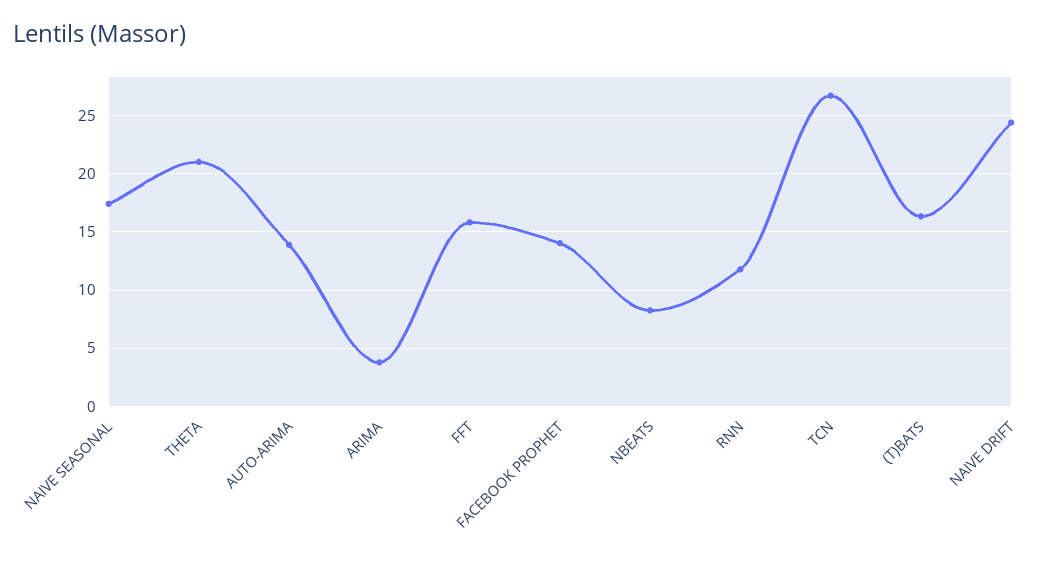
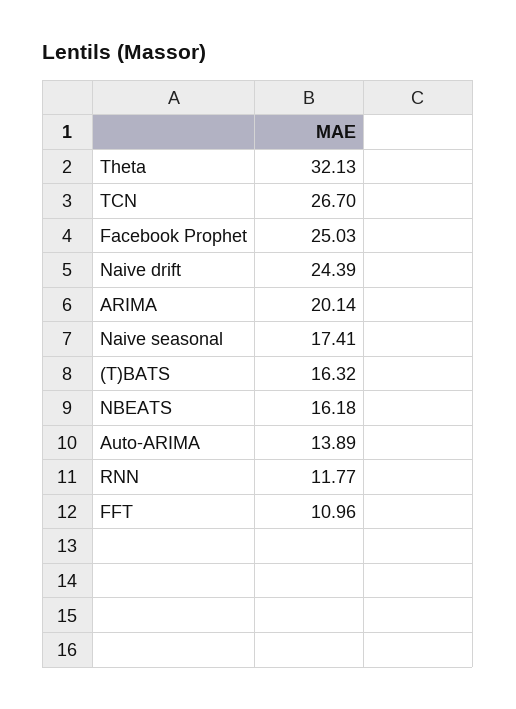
  {
    "NAIVE SEASONAL": 17.41,
-   "THETA": 21,
+   "THETA": 32.13,
    "AUTO-ARIMA": 13.89,
-   "ARIMA": 4,
+   "ARIMA": 20.14,
-   "FFT": 16,
+   "FFT": 10.96,
-   "FACEBOOK PROPHET": 14,
+   "FACEBOOK PROPHET": 25.03,
-   "NBEATS": 8,
+   "NBEATS": 16.18,
    "RNN": 11.77,
    "TCN": 26.7,
    "(T)BATS": 16.32,
    "NAIVE DRIFT": 24.39
  }

